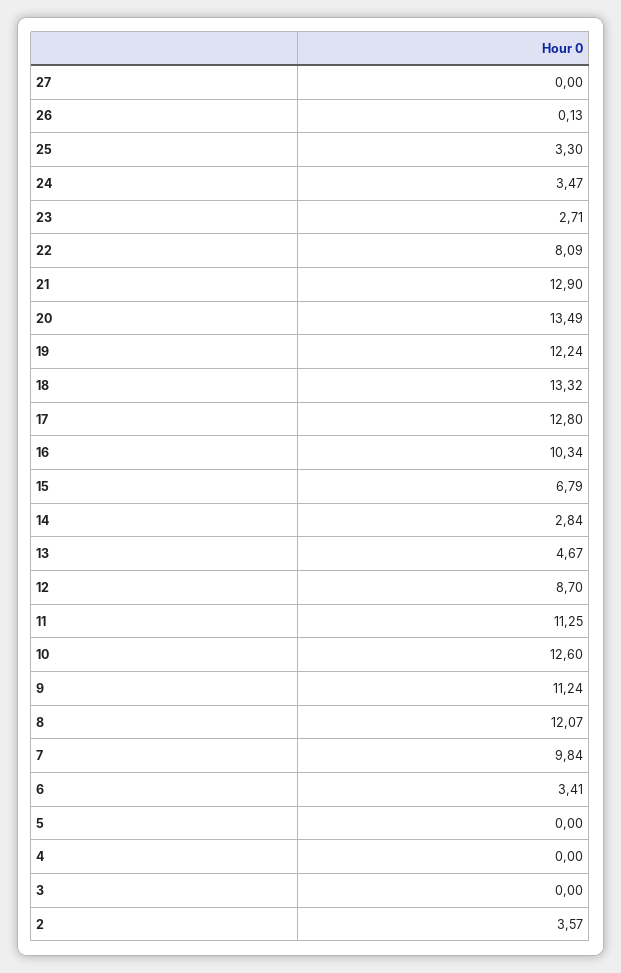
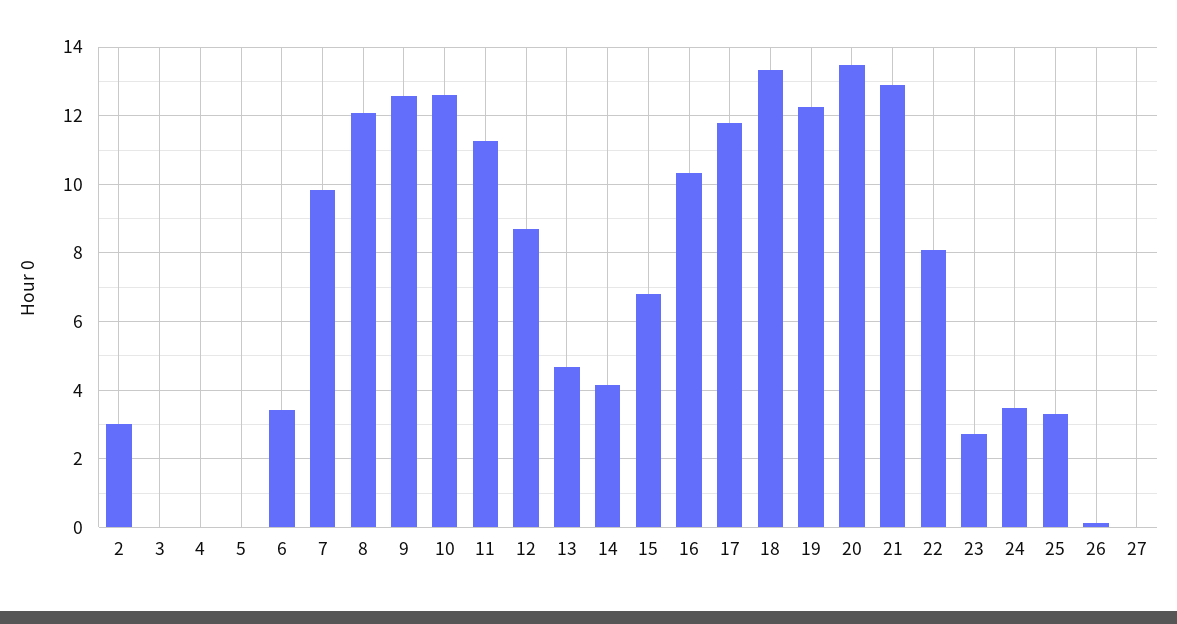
  {
    "27": 0,
    "26": 0.13,
    "25": 3.3,
    "24": 3.47,
    "23": 2.71,
    "22": 8.09,
    "21": 12.9,
    "20": 13.49,
    "19": 12.24,
    "18": 13.32,
-   "17": 12.8,
+   "17": 11.8,
    "16": 10.34,
    "15": 6.79,
-   "14": 2.84,
+   "14": 4.2,
    "13": 4.67,
    "12": 8.7,
    "11": 11.25,
    "10": 12.6,
-   "9": 11.24,
+   "9": 12.6,
    "8": 12.07,
    "7": 9.84,
    "6": 3.41,
    "5": 0,
    "4": 0,
    "3": 0,
-   "2": 3.57
+   "2": 3
  }

